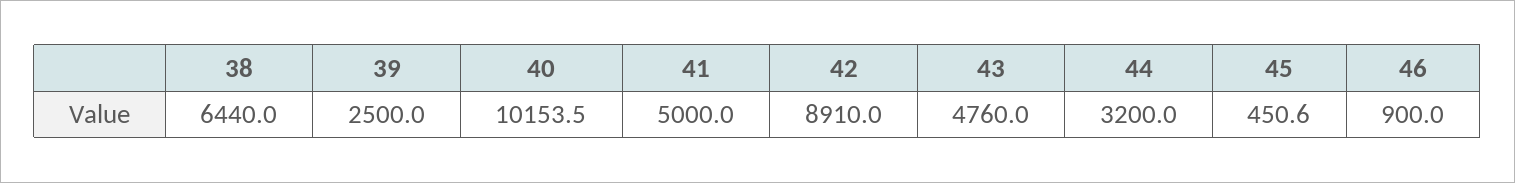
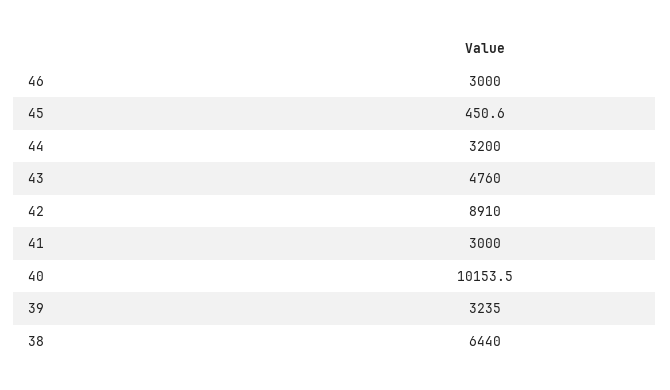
  {
    "38": 6440,
-   "39": 2500,
+   "39": 3235,
    "40": 10153.5,
-   "41": 5000,
+   "41": 3000,
    "42": 8910,
    "43": 4760,
    "44": 3200,
    "45": 450.6,
-   "46": 900
+   "46": 3000
  }

